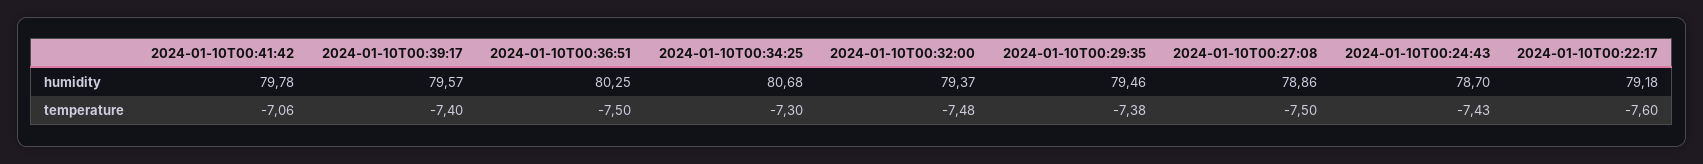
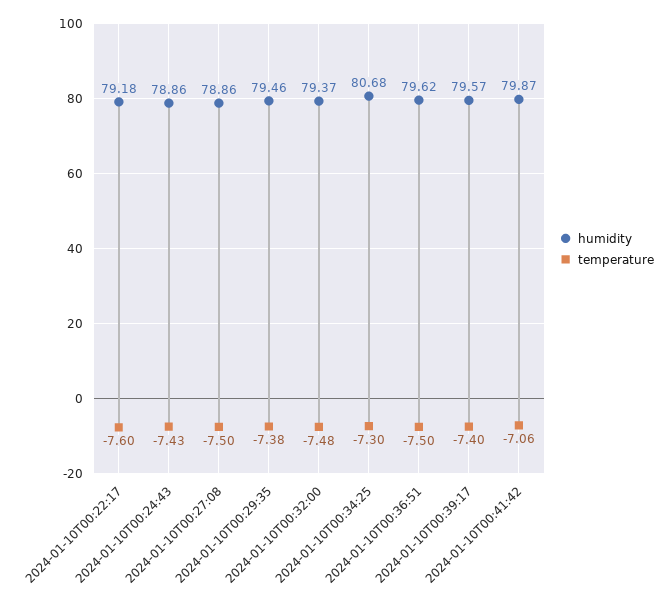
  {
    "humidity": {
-     "2024-01-10T00:41:42": 79.78,
+     "2024-01-10T00:41:42": 79.87,
      "2024-01-10T00:39:17": 79.57,
-     "2024-01-10T00:36:51": 80.25,
+     "2024-01-10T00:36:51": 79.62,
      "2024-01-10T00:34:25": 80.68,
      "2024-01-10T00:32:00": 79.37,
      "2024-01-10T00:29:35": 79.46,
      "2024-01-10T00:27:08": 78.86,
-     "2024-01-10T00:24:43": 78.7,
+     "2024-01-10T00:24:43": 78.86,
      "2024-01-10T00:22:17": 79.18
    },
    "temperature": {
      "2024-01-10T00:41:42": -7.06,
      "2024-01-10T00:39:17": -7.4,
      "2024-01-10T00:36:51": -7.5,
      "2024-01-10T00:34:25": -7.3,
      "2024-01-10T00:32:00": -7.48,
      "2024-01-10T00:29:35": -7.38,
      "2024-01-10T00:27:08": -7.5,
      "2024-01-10T00:24:43": -7.43,
      "2024-01-10T00:22:17": -7.6
    }
  }

